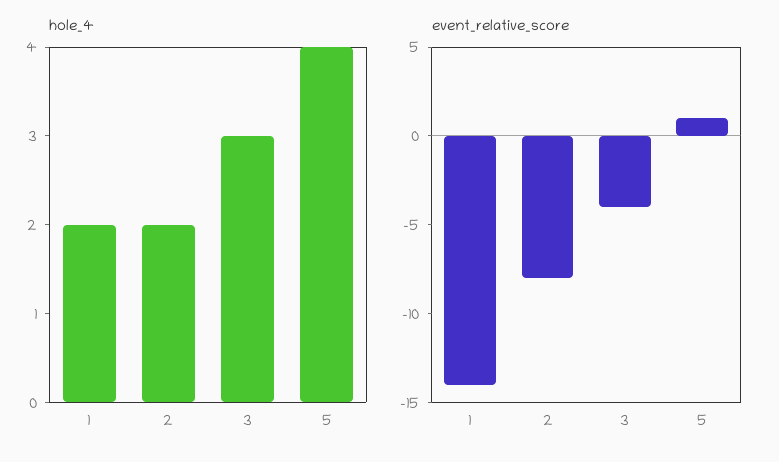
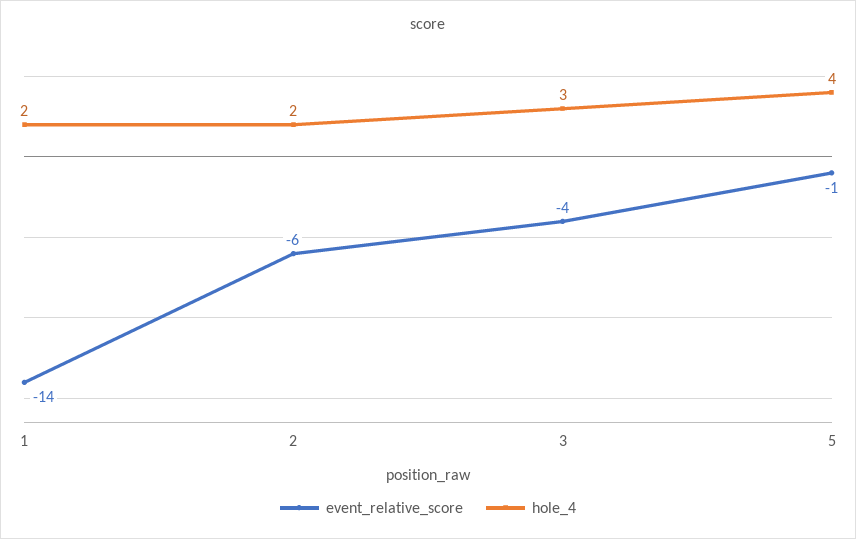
  {
    "hole_4": {
      "1": 2,
      "2": 2,
      "3": 3,
      "5": 4
    },
    "event_relative_score": {
      "1": -14,
-     "2": -8,
+     "2": -6,
      "3": -4,
-     "5": 1
+     "5": -1
    }
  }

